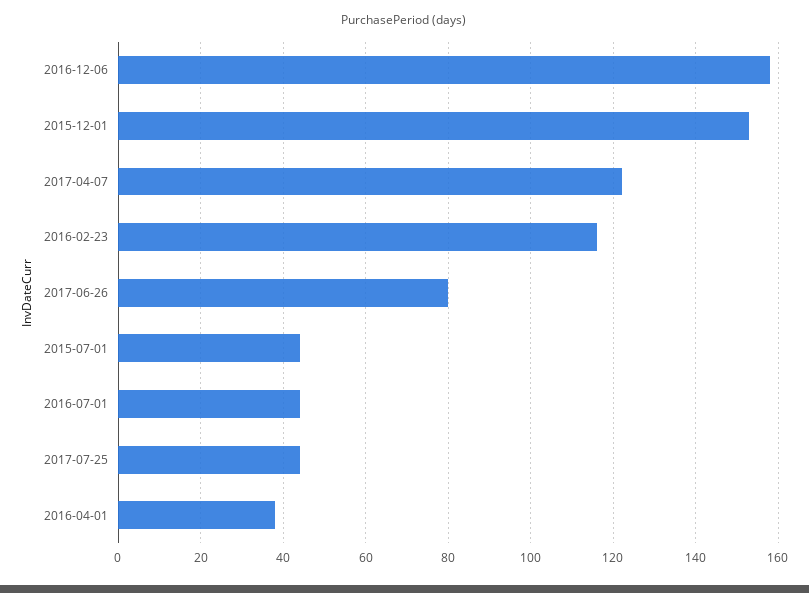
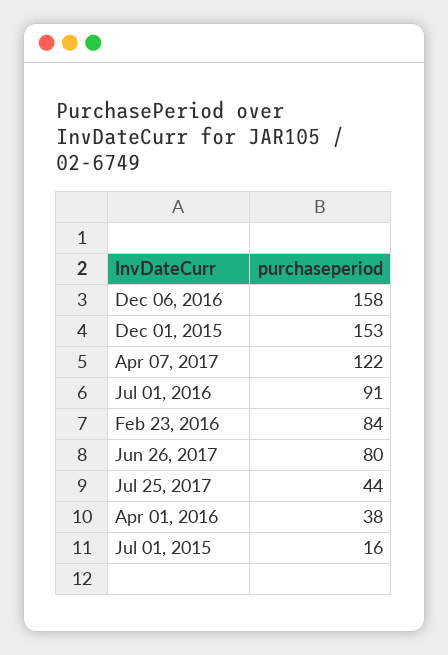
  {
    "2016-12-06": 158,
    "2015-12-01": 153,
    "2017-04-07": 122,
-   "2016-02-23": 115,
+   "2016-02-23": 84,
    "2017-06-26": 80,
-   "2015-07-01": 45,
+   "2015-07-01": 16,
-   "2016-07-01": 45,
+   "2016-07-01": 91,
    "2017-07-25": 44,
    "2016-04-01": 38
  }

